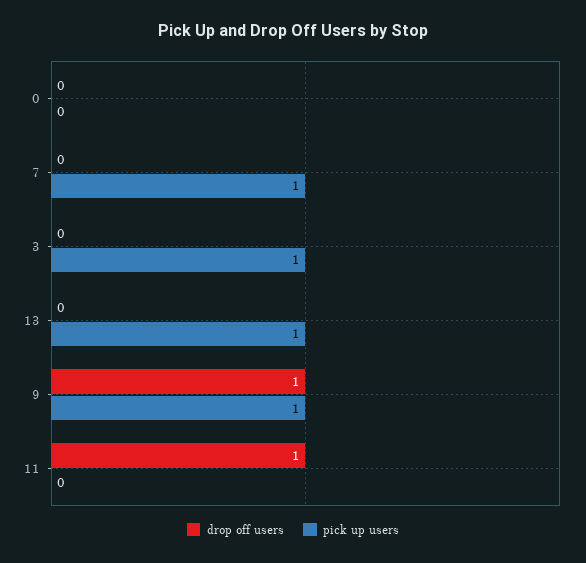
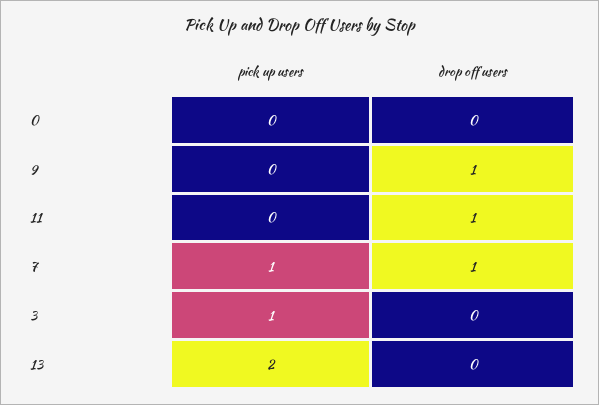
  {
    "drop off users": {
      "0": 0,
-     "7": 0,
+     "7": 1,
      "3": 0,
      "13": 0,
      "9": 1,
      "11": 1
    },
    "pick up users": {
      "0": 0,
      "7": 1,
      "3": 1,
-     "13": 1,
+     "13": 2,
-     "9": 1,
+     "9": 0,
      "11": 0
    }
  }

